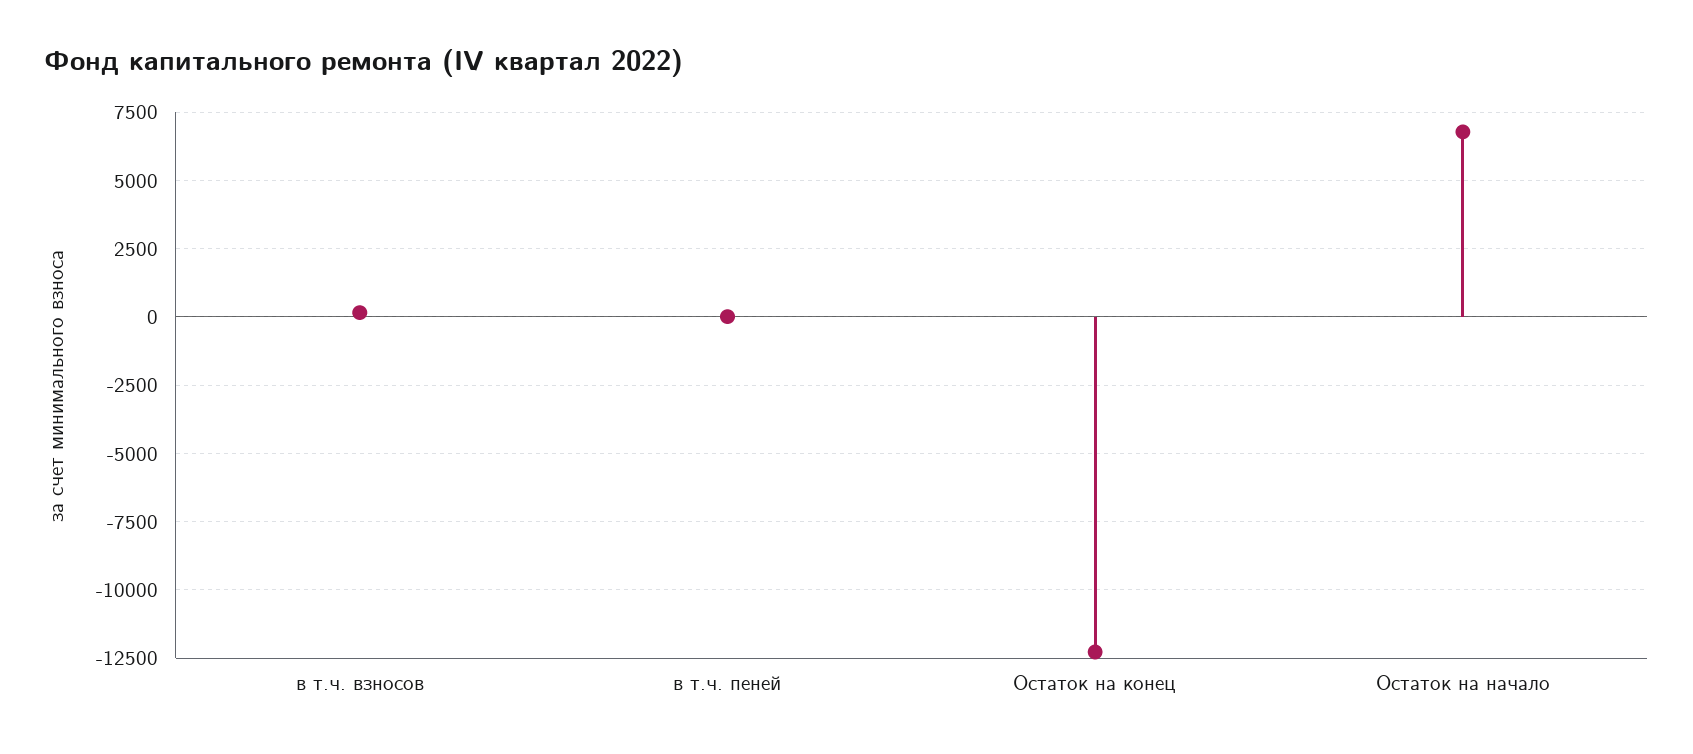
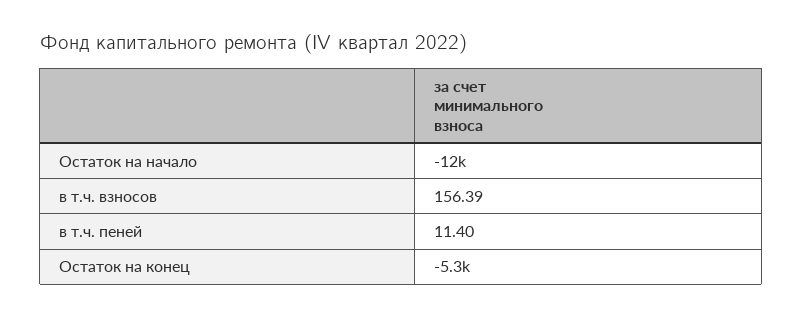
  {
    "в т.ч. взносов": 156.39,
    "в т.ч. пеней": 11.4,
-   "Остаток на конец": -12250,
+   "Остаток на конец": -5300,
-   "Остаток на начало": 6750
+   "Остаток на начало": -12000
  }

